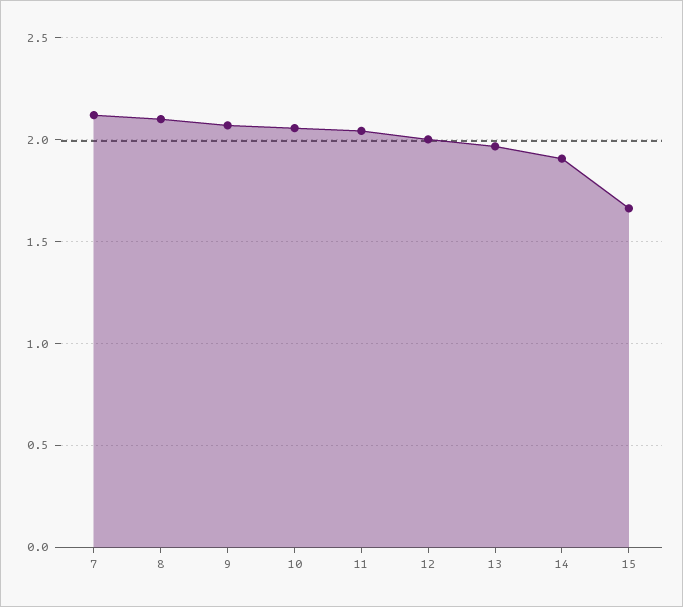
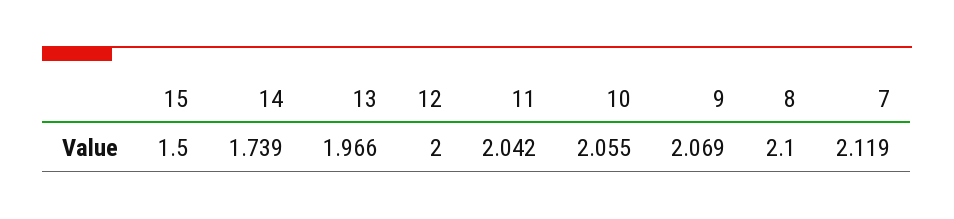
  {
    "7": 2.119,
    "8": 2.1,
    "9": 2.069,
    "10": 2.055,
    "11": 2.042,
    "12": 2,
    "13": 1.966,
-   "14": 1.9,
+   "14": 1.739,
-   "15": 1.65
+   "15": 1.5
  }

